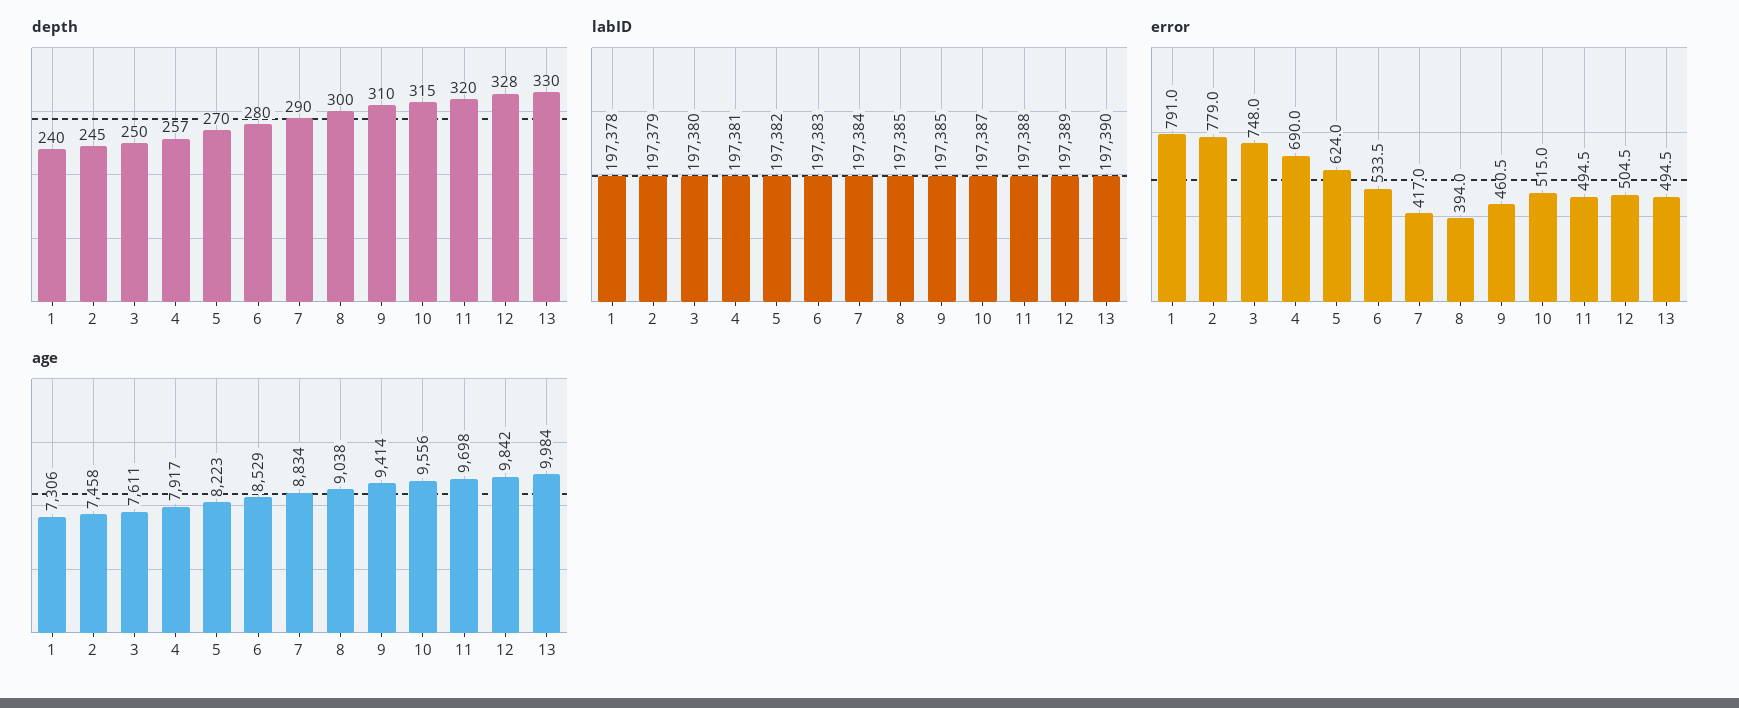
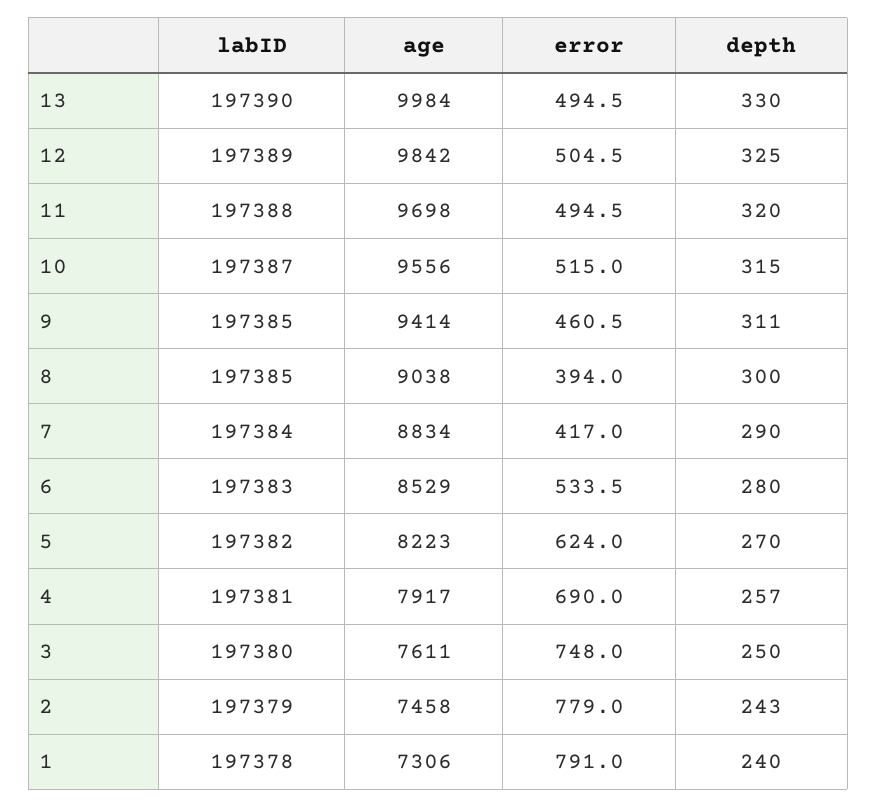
  {
    "depth": {
      "1": 240,
-     "2": 245,
+     "2": 243,
      "3": 250,
      "4": 257,
      "5": 270,
      "6": 280,
      "7": 290,
      "8": 300,
-     "9": 310,
+     "9": 311,
      "10": 315,
      "11": 320,
-     "12": 328,
+     "12": 325,
      "13": 330
    },
    "labID": {
      "1": 197378,
      "2": 197379,
      "3": 197380,
      "4": 197381,
      "5": 197382,
      "6": 197383,
      "7": 197384,
      "8": 197385,
      "9": 197385,
      "10": 197387,
      "11": 197388,
      "12": 197389,
      "13": 197390
    },
    "error": {
      "1": 791,
      "2": 779,
      "3": 748,
      "4": 690,
      "5": 624,
      "6": 533.5,
      "7": 417,
      "8": 394,
      "9": 460.5,
      "10": 515,
      "11": 494.5,
      "12": 504.5,
      "13": 494.5
    },
    "age": {
      "1": 7306,
      "2": 7458,
      "3": 7611,
      "4": 7917,
      "5": 8223,
      "6": 8529,
      "7": 8834,
      "8": 9038,
      "9": 9414,
      "10": 9556,
      "11": 9698,
      "12": 9842,
      "13": 9984
    }
  }

